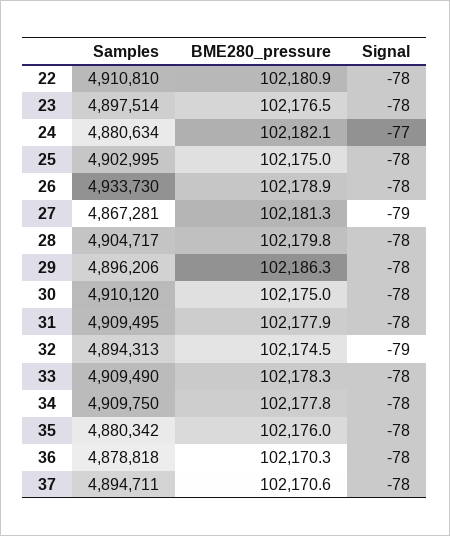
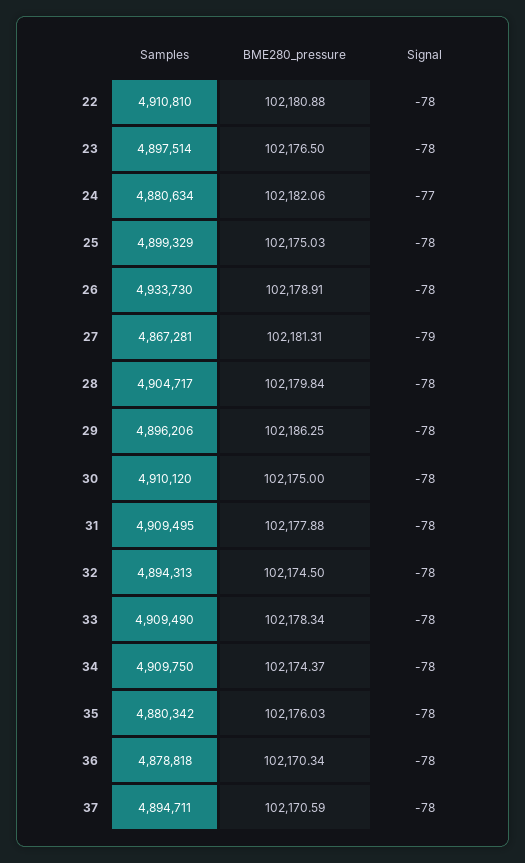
  {
    "Samples": {
      "22": 4910810,
      "23": 4897514,
      "24": 4880634,
-     "25": 4902995,
+     "25": 4899329,
      "26": 4933730,
      "27": 4867281,
      "28": 4904717,
      "29": 4896206,
      "30": 4910120,
      "31": 4909495,
      "32": 4894313,
      "33": 4909490,
      "34": 4909750,
      "35": 4880342,
      "36": 4878818,
      "37": 4894711
    },
    "BME280_pressure": {
      "22": 102180.88,
      "23": 102176.5,
      "24": 102182.06,
      "25": 102175.03,
      "26": 102178.91,
      "27": 102181.31,
      "28": 102179.84,
      "29": 102186.25,
      "30": 102175,
      "31": 102177.88,
      "32": 102174.5,
      "33": 102178.34,
-     "34": 102177.8,
+     "34": 102174.37,
      "35": 102176.03,
      "36": 102170.34,
      "37": 102170.59
    },
    "Signal": {
      "22": -78,
      "23": -78,
      "24": -77,
      "25": -78,
      "26": -78,
      "27": -79,
      "28": -78,
      "29": -78,
      "30": -78,
      "31": -78,
-     "32": -79,
+     "32": -78,
      "33": -78,
      "34": -78,
      "35": -78,
      "36": -78,
      "37": -78
    }
  }

